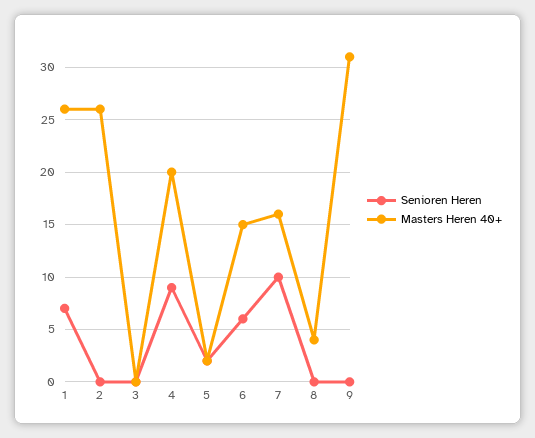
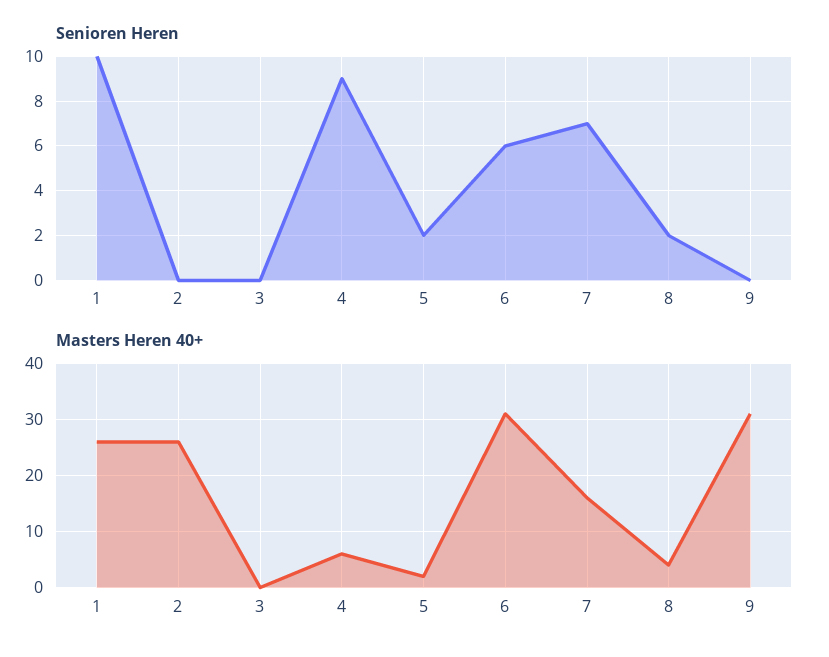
  {
    "Senioren Heren": {
-     "1": 7,
+     "1": 10,
      "2": 0,
      "3": 0,
      "4": 9,
      "5": 2,
      "6": 6,
-     "7": 10,
+     "7": 7,
-     "8": 0,
+     "8": 2,
      "9": 0
    },
    "Masters Heren 40+": {
      "1": 26,
      "2": 26,
      "3": 0,
-     "4": 20,
+     "4": 5,
      "5": 2,
-     "6": 15,
+     "6": 30,
      "7": 16,
      "8": 4,
      "9": 31
    }
  }

